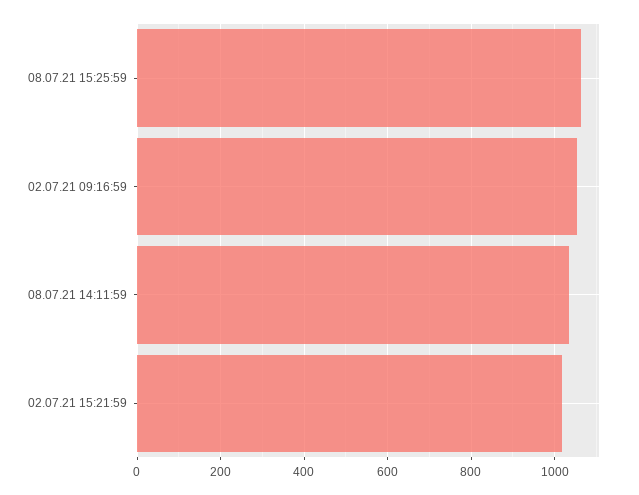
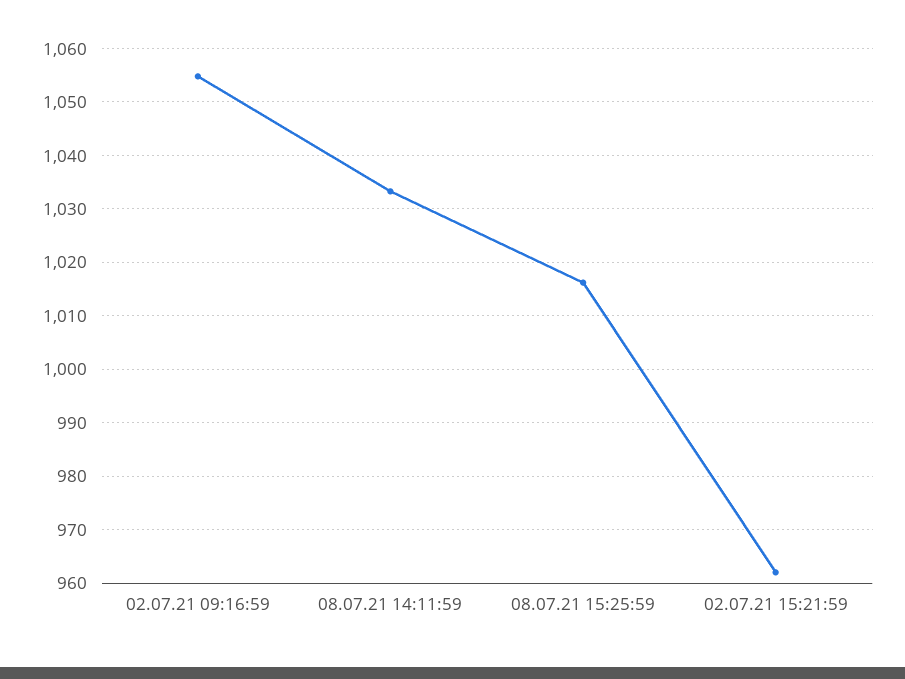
  {
-   "08.07.21 15:25:59": 1060,
+   "08.07.21 15:25:59": 1016,
    "02.07.21 09:16:59": 1054,
    "08.07.21 14:11:59": 1034,
-   "02.07.21 15:21:59": 1020
+   "02.07.21 15:21:59": 962
  }

